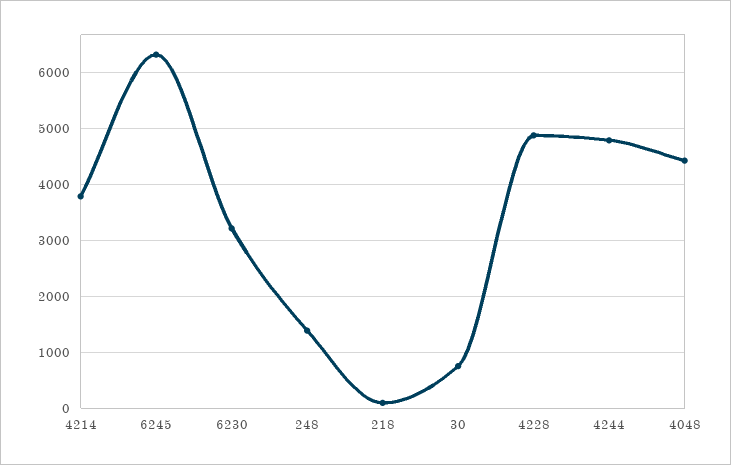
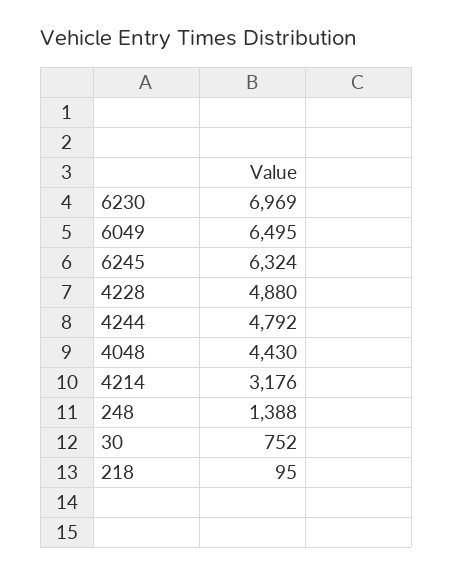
  {
-   "4214": 3800,
+   "4214": 3176,
    "6245": 6324,
-   "6230": 3200,
+   "6230": 6969,
    "248": 1388,
    "218": 95,
    "30": 752,
    "4228": 4880,
    "4244": 4792,
-   "4048": 4430
+   "4048": 4430,
+   "6049": 6495
  }

